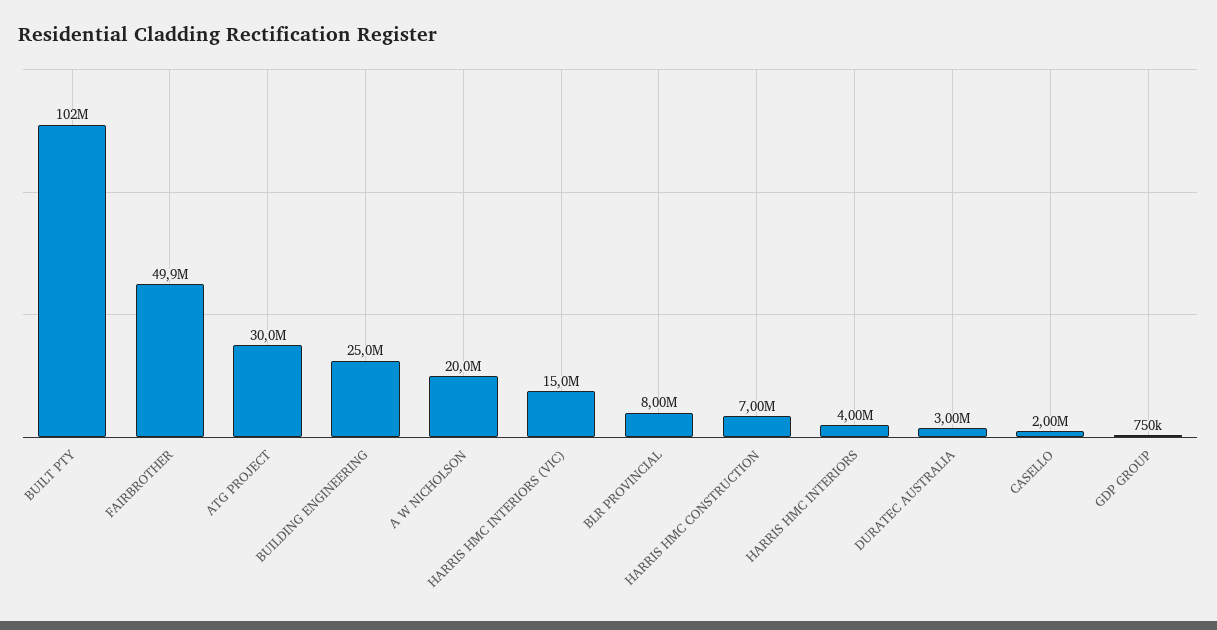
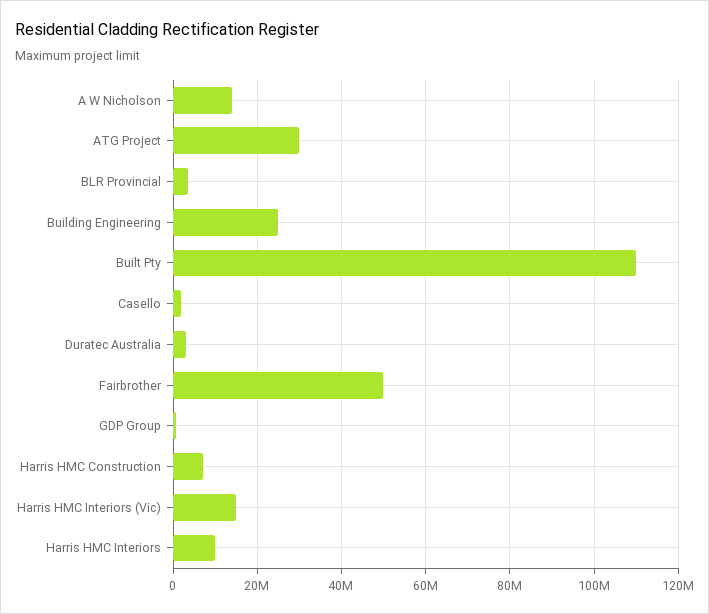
  {
-   "BUILT PTY": 102000000,
+   "BUILT PTY": 110000000,
    "FAIRBROTHER": 49900000,
    "ATG PROJECT": 30000000,
    "BUILDING ENGINEERING": 25000000,
-   "A W NICHOLSON": 20000000,
+   "A W NICHOLSON": 14000000,
    "HARRIS HMC INTERIORS (VIC)": 15000000,
-   "BLR PROVINCIAL": 8000000,
+   "BLR PROVINCIAL": 4000000,
    "HARRIS HMC CONSTRUCTION": 7000000,
-   "HARRIS HMC INTERIORS": 4000000,
+   "HARRIS HMC INTERIORS": 10000000,
    "DURATEC AUSTRALIA": 3000000,
    "CASELLO": 2000000,
    "GDP GROUP": 750000
  }

